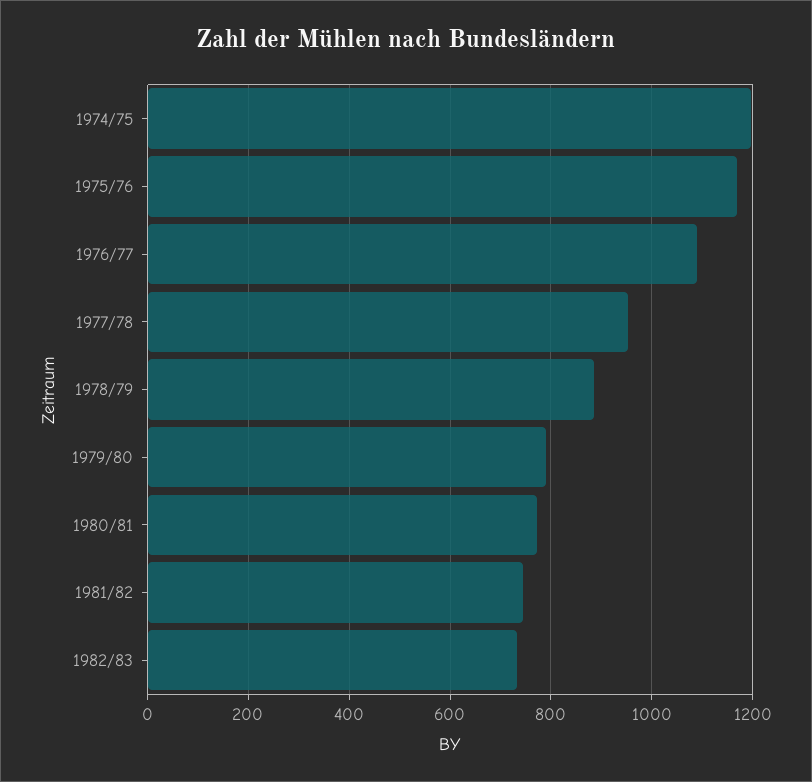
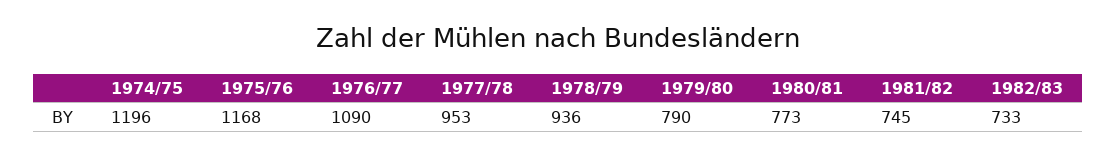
  {
    "1974/75": 1196,
    "1975/76": 1168,
    "1976/77": 1090,
    "1977/78": 953,
-   "1978/79": 880,
+   "1978/79": 936,
    "1979/80": 790,
    "1980/81": 773,
    "1981/82": 745,
    "1982/83": 733
  }

